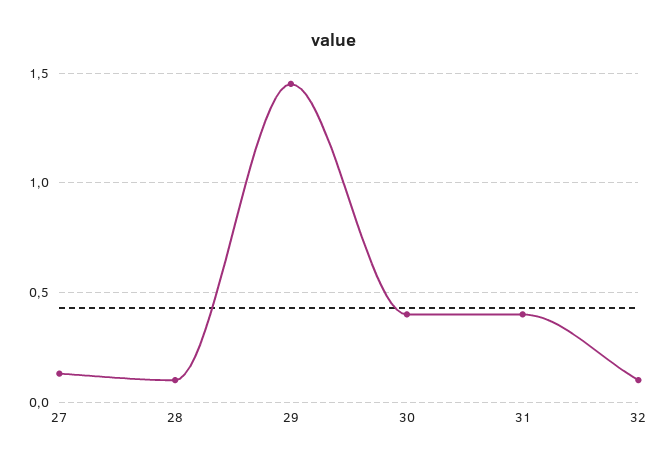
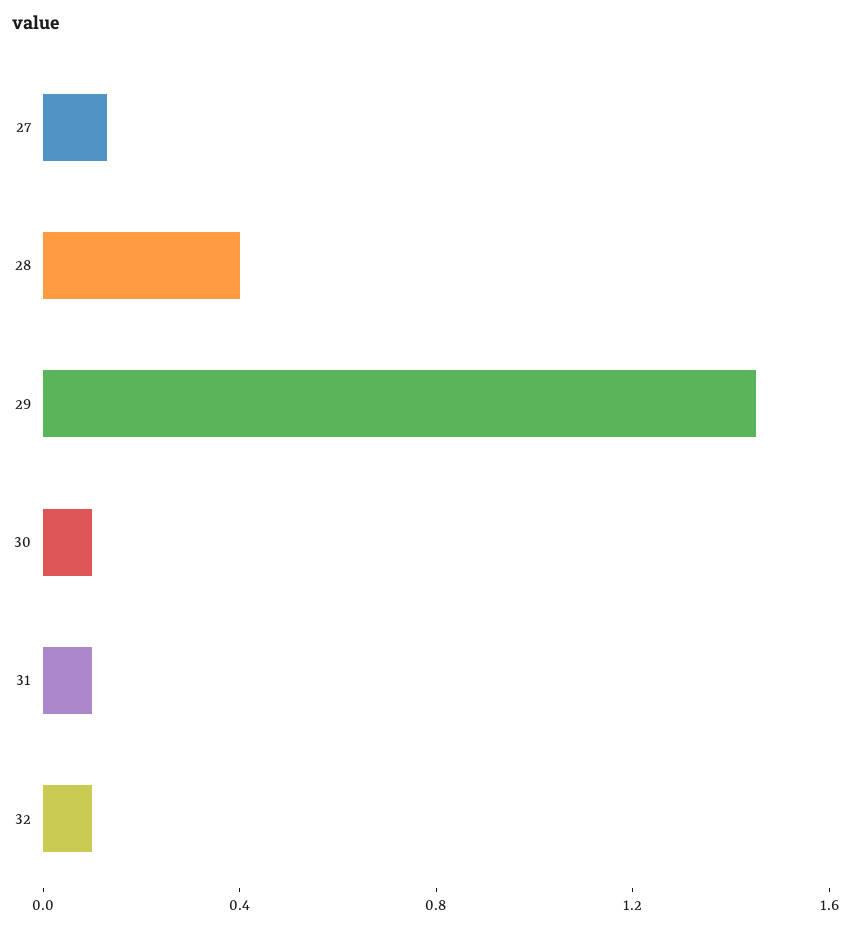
  {
    "27": 0.15,
-   "28": 0.1,
+   "28": 0.4,
    "29": 1.45,
-   "30": 0.4,
+   "30": 0.1,
-   "31": 0.4,
+   "31": 0.1,
    "32": 0.1
  }

